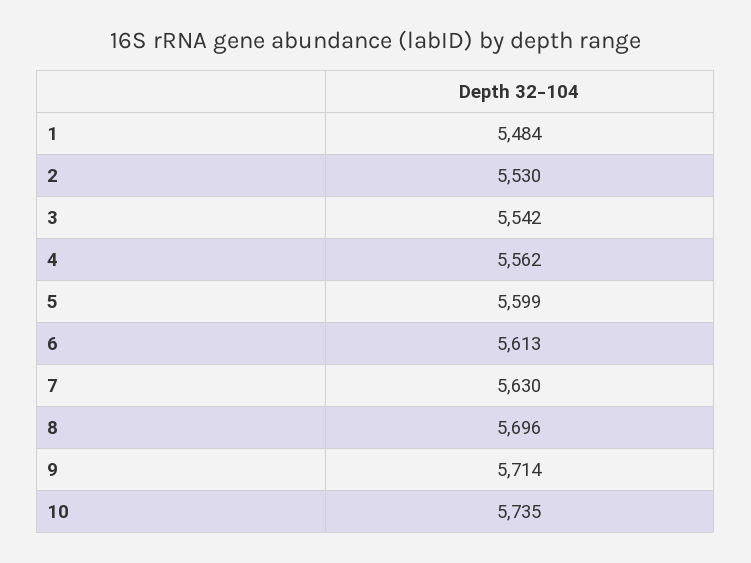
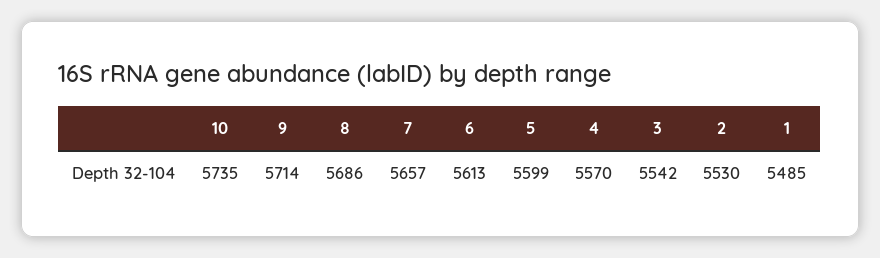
  {
-   "1": 5484,
+   "1": 5485,
    "2": 5530,
    "3": 5542,
-   "4": 5562,
+   "4": 5570,
    "5": 5599,
    "6": 5613,
-   "7": 5630,
+   "7": 5657,
-   "8": 5696,
+   "8": 5686,
    "9": 5714,
    "10": 5735
  }

